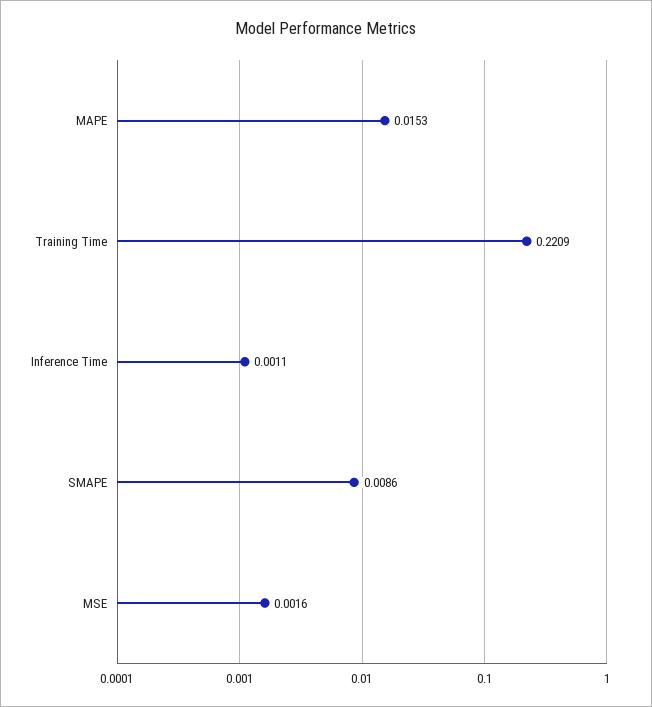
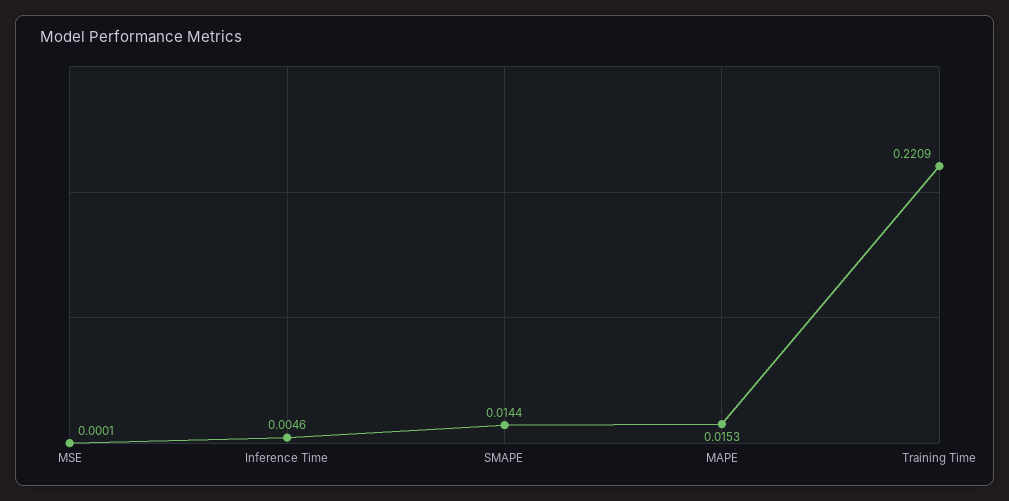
  {
    "MAPE": 0.0153,
    "Training Time": 0.2209,
-   "Inference Time": 0.0011,
+   "Inference Time": 0.0046,
-   "SMAPE": 0.0086,
+   "SMAPE": 0.0144,
-   "MSE": 0.0016
+   "MSE": 0.0001
  }

